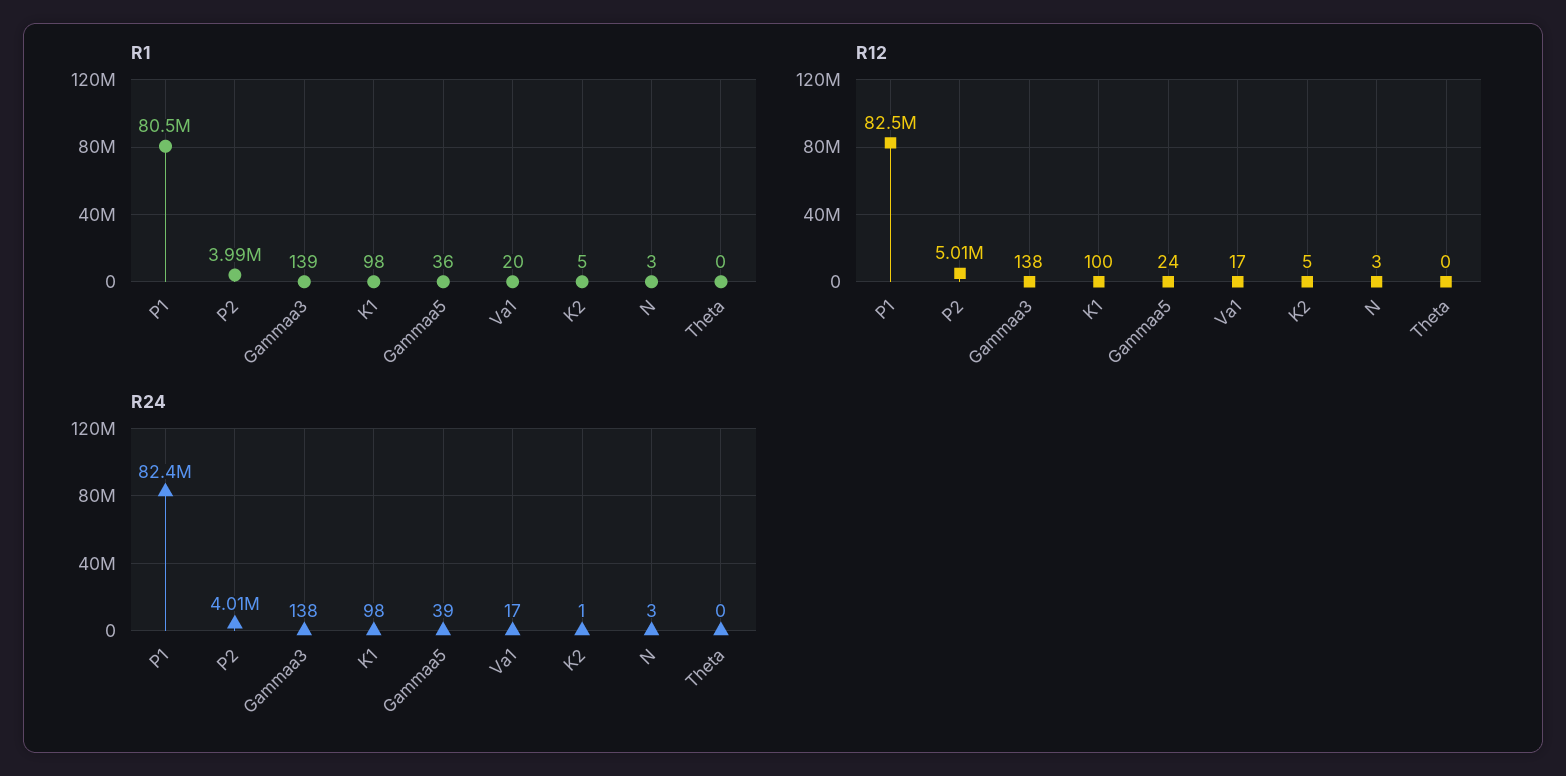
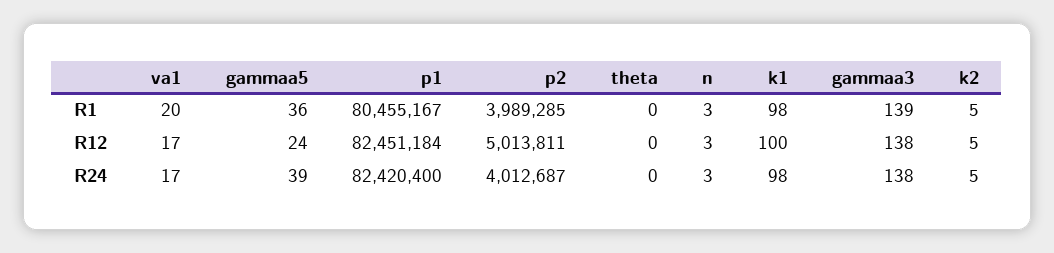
  {
    "R1": {
      "P1": 80455167,
      "P2": 3989285,
      "Gammaa3": 139,
      "K1": 98,
      "Gammaa5": 36,
      "Va1": 20,
      "K2": 5,
      "N": 3,
      "Theta": 0
    },
    "R12": {
      "P1": 82451184,
      "P2": 5013811,
      "Gammaa3": 138,
      "K1": 100,
      "Gammaa5": 24,
      "Va1": 17,
      "K2": 5,
      "N": 3,
      "Theta": 0
    },
    "R24": {
      "P1": 82420400,
      "P2": 4012687,
      "Gammaa3": 138,
      "K1": 98,
      "Gammaa5": 39,
      "Va1": 17,
-     "K2": 1,
+     "K2": 5,
      "N": 3,
      "Theta": 0
    }
  }

